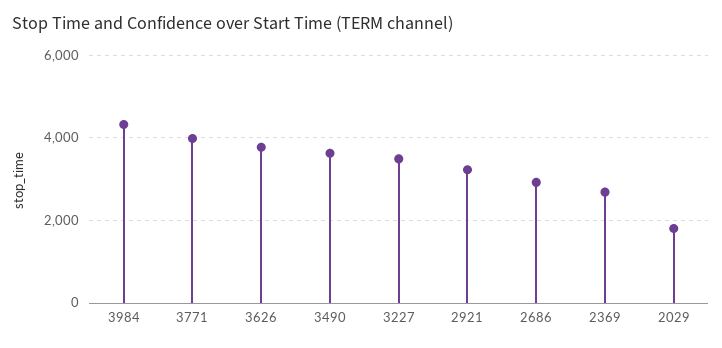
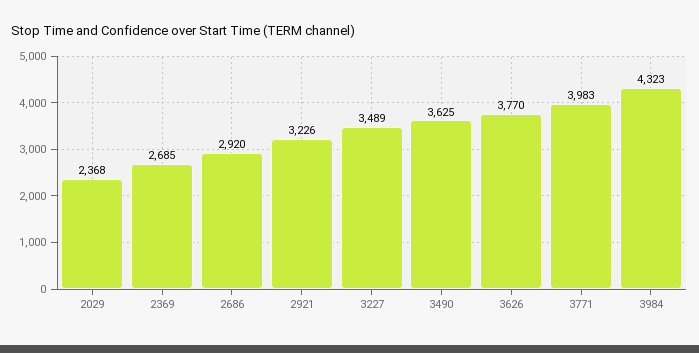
  {
    "3984": 4323,
    "3771": 3983,
    "3626": 3770,
    "3490": 3625,
    "3227": 3489,
    "2921": 3226,
    "2686": 2920,
    "2369": 2685,
-   "2029": 1800
+   "2029": 2368
  }

